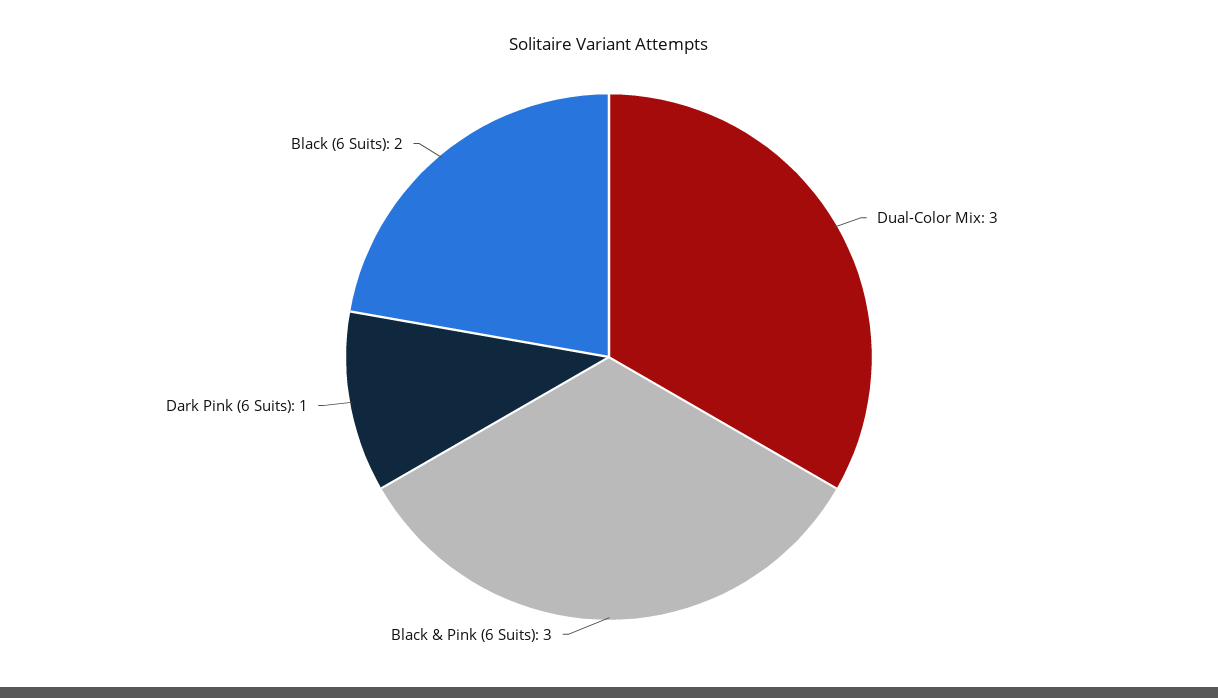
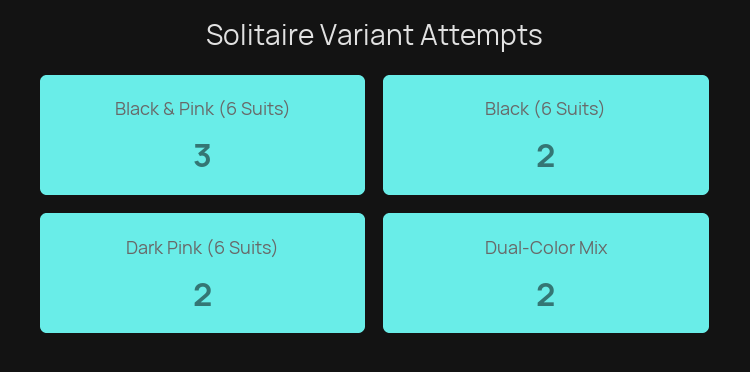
  {
-   "Dual-Color Mix": 3,
+   "Dual-Color Mix": 2,
    "Black & Pink (6 Suits)": 3,
-   "Dark Pink (6 Suits)": 1,
+   "Dark Pink (6 Suits)": 2,
    "Black (6 Suits)": 2
  }

